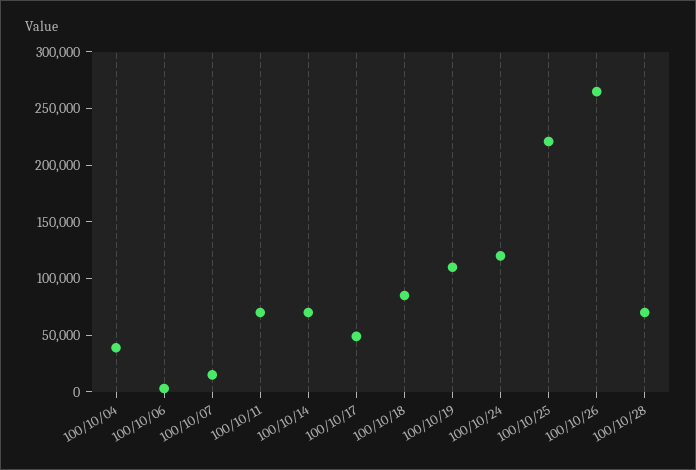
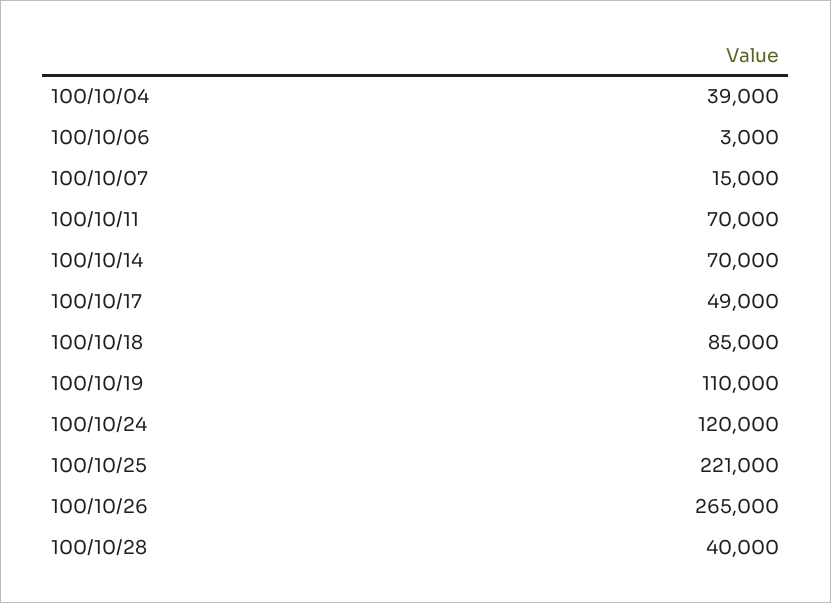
  {
    "100/10/04": 39000,
    "100/10/06": 3000,
    "100/10/07": 15000,
    "100/10/11": 70000,
    "100/10/14": 70000,
    "100/10/17": 49000,
    "100/10/18": 85000,
    "100/10/19": 110000,
    "100/10/24": 120000,
    "100/10/25": 221000,
    "100/10/26": 265000,
-   "100/10/28": 70000
+   "100/10/28": 40000
  }

